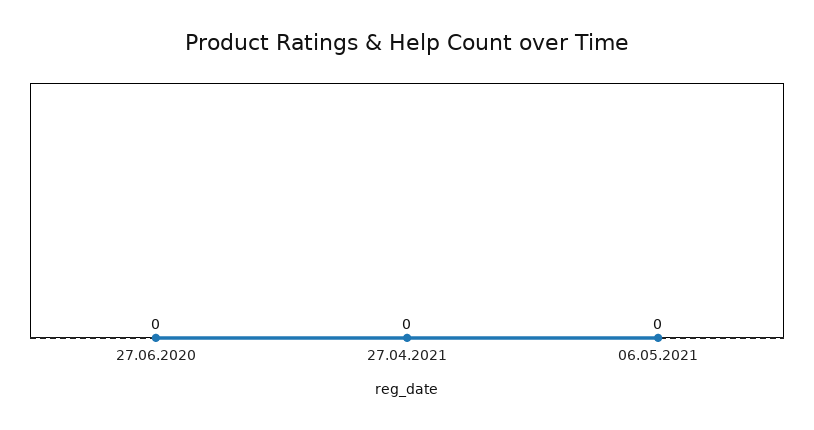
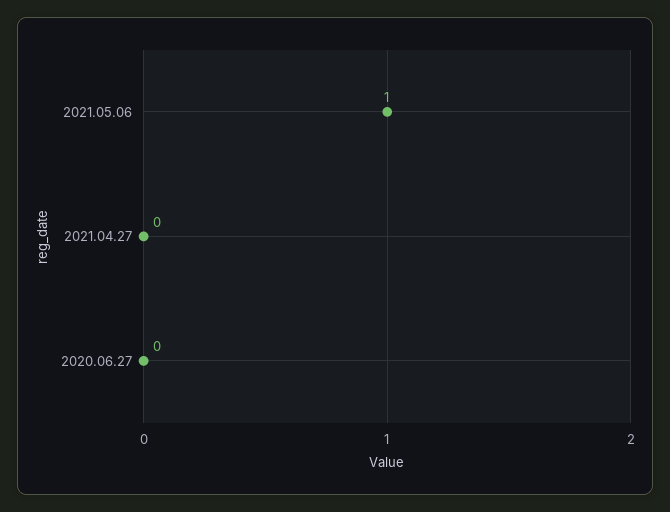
  {
    "27.06.2020": 0,
    "27.04.2021": 0,
-   "06.05.2021": 0
+   "06.05.2021": 1
  }

